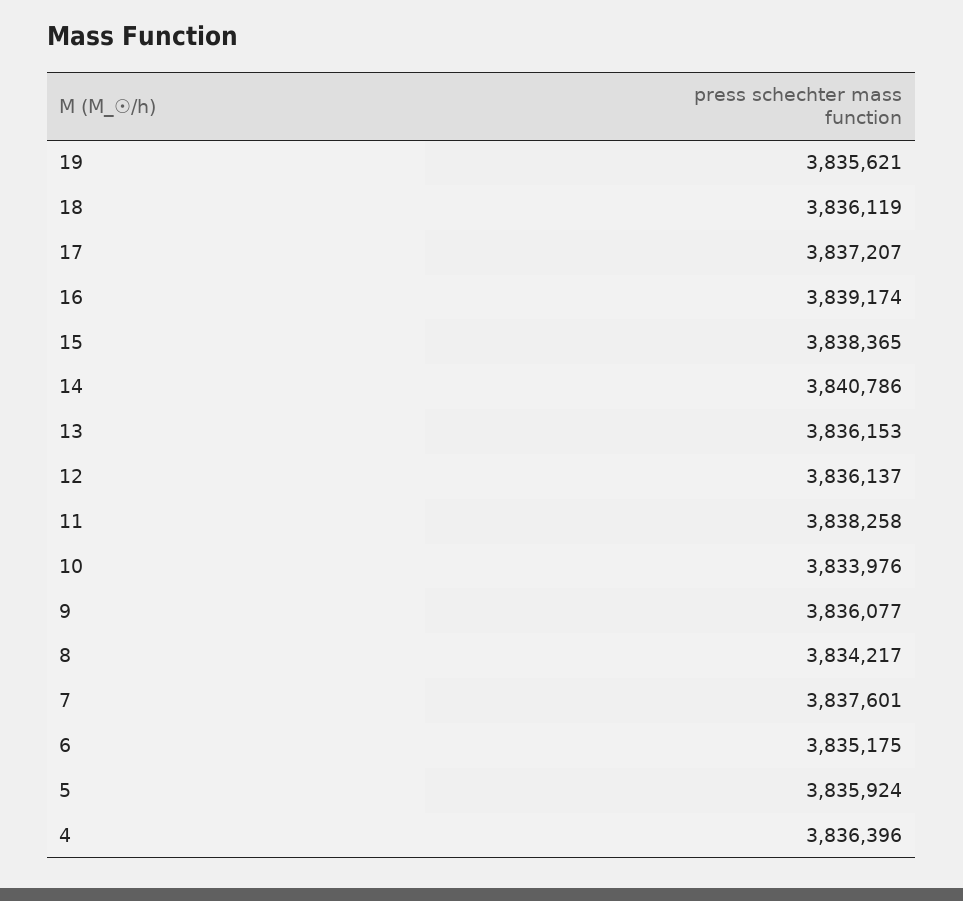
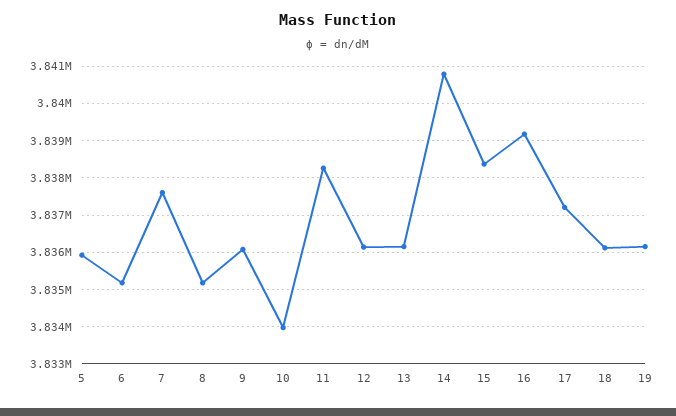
  {
-   "19": 3835621,
+   "19": 3836200,
    "18": 3836119,
    "17": 3837207,
    "16": 3839174,
    "15": 3838365,
    "14": 3840786,
    "13": 3836153,
    "12": 3836137,
    "11": 3838258,
    "10": 3833976,
    "9": 3836077,
-   "8": 3834217,
+   "8": 3835200,
    "7": 3837601,
    "6": 3835175,
-   "5": 3835924,
+   "5": 3835924
-   "4": 3836396
  }

